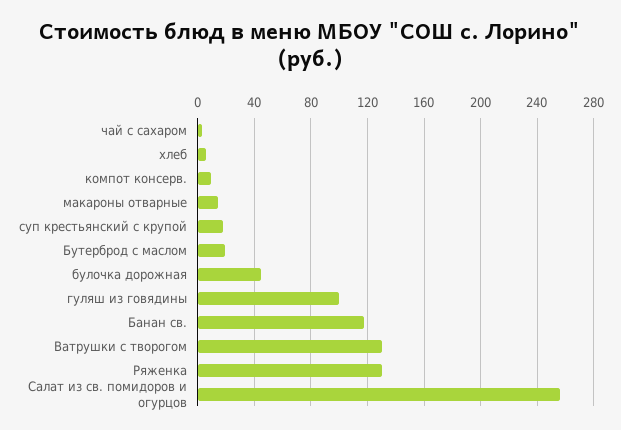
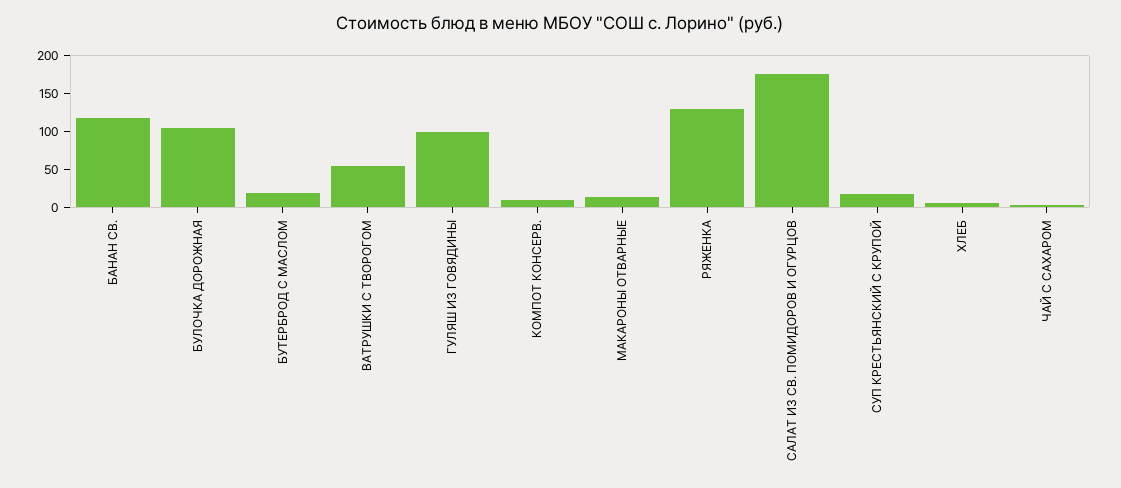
  {
    "чай с сахаром": 5,
    "хлеб": 5,
    "компот консерв.": 10,
    "макароны отварные": 15,
    "суп крестьянский с крупой": 20,
    "Бутерброд с маслом": 20,
-   "булочка дорожная": 45,
+   "булочка дорожная": 100,
    "гуляш из говядины": 100,
    "Банан св.": 115,
-   "Ватрушки с творогом": 130,
+   "Ватрушки с творогом": 50,
    "Ряженка": 130,
-   "Салат из св. помидоров и огурцов": 255
+   "Салат из св. помидоров и огурцов": 175
  }

